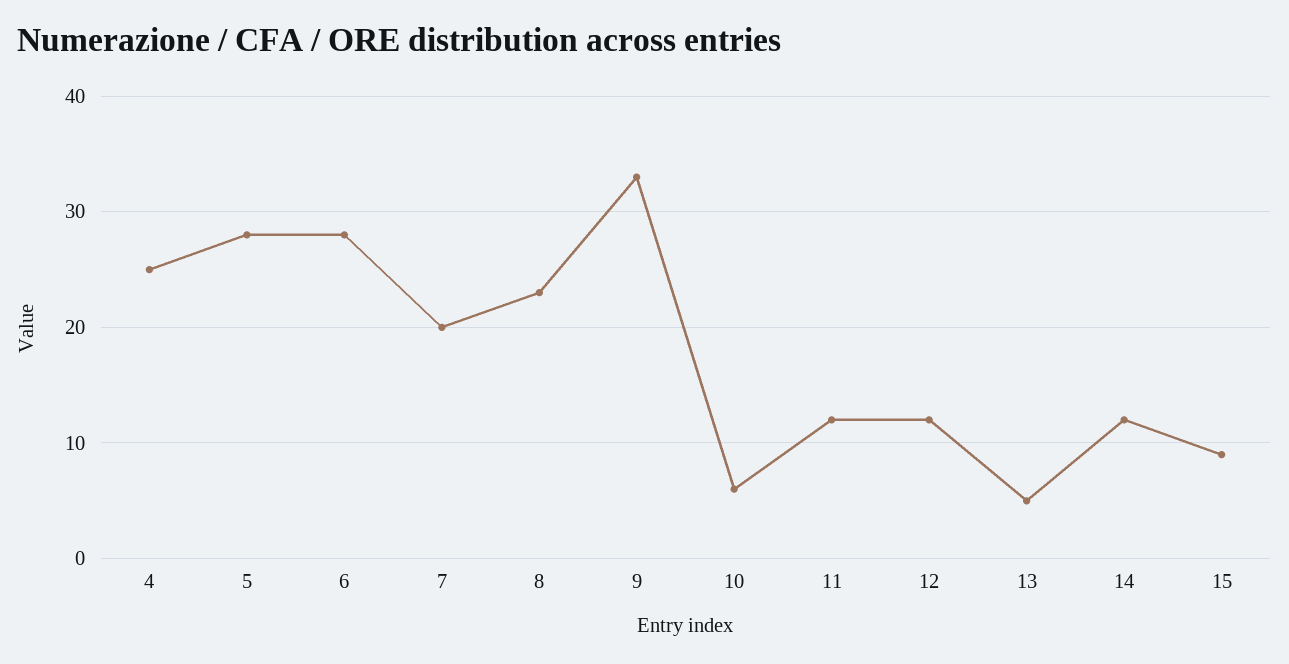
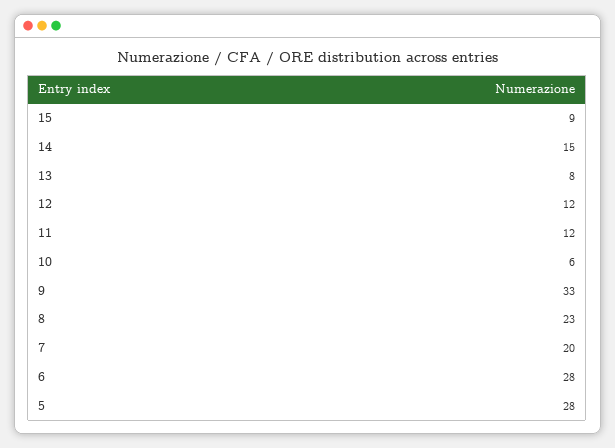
  {
-   "4": 25,
    "5": 28,
    "6": 28,
    "7": 20,
    "8": 23,
    "9": 33,
    "10": 6,
    "11": 12,
    "12": 12,
-   "13": 5,
+   "13": 8,
-   "14": 12,
+   "14": 15,
    "15": 9
  }

